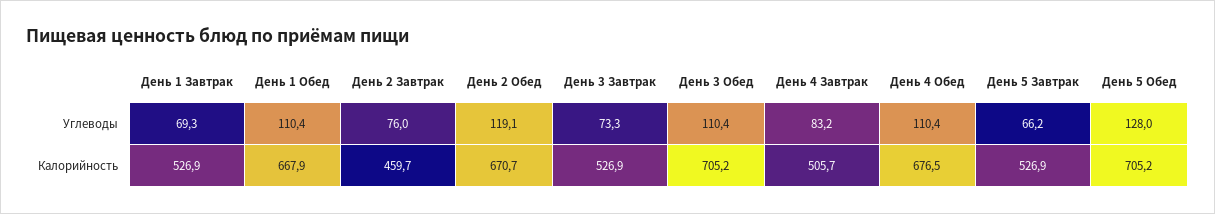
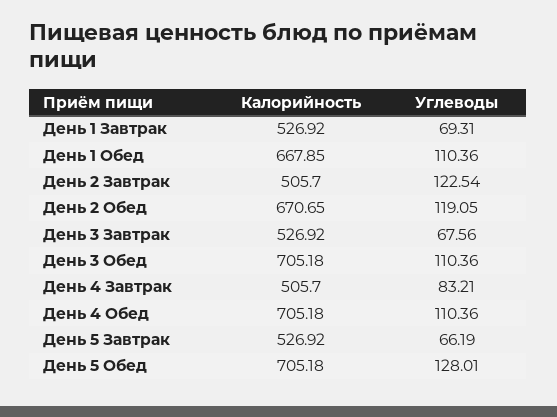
  {
    "День 1 Завтрак": {
      "Углеводы": 69.31,
      "Калорийность": 526.92
    },
    "День 1 Обед": {
      "Углеводы": 110.36,
      "Калорийность": 667.85
    },
    "День 2 Завтрак": {
-     "Углеводы": 76,
+     "Углеводы": 122.54,
-     "Калорийность": 459.7
+     "Калорийность": 505.7
    },
    "День 2 Обед": {
      "Углеводы": 119.05,
      "Калорийность": 670.65
    },
    "День 3 Завтрак": {
-     "Углеводы": 73.3,
+     "Углеводы": 67.56,
      "Калорийность": 526.92
    },
    "День 3 Обед": {
      "Углеводы": 110.36,
      "Калорийность": 705.18
    },
    "День 4 Завтрак": {
      "Углеводы": 83.21,
      "Калорийность": 505.7
    },
    "День 4 Обед": {
      "Углеводы": 110.36,
-     "Калорийность": 676.5
+     "Калорийность": 705.18
    },
    "День 5 Завтрак": {
      "Углеводы": 66.19,
      "Калорийность": 526.92
    },
    "День 5 Обед": {
      "Углеводы": 128.01,
      "Калорийность": 705.18
    }
  }

